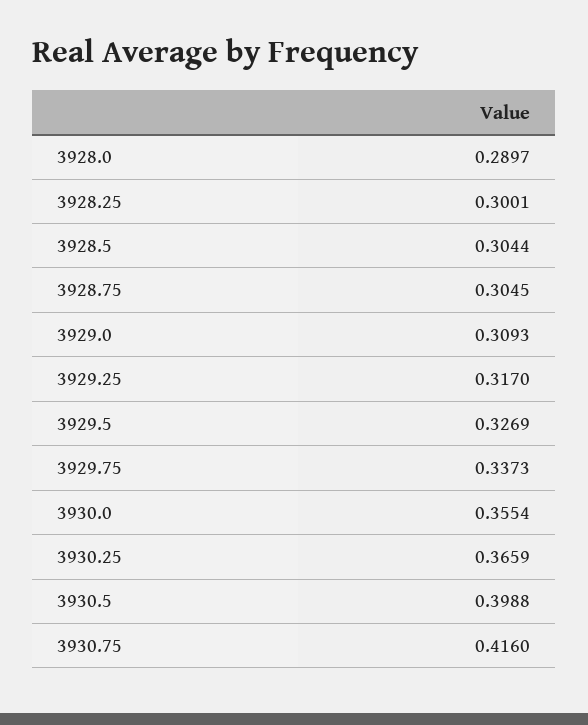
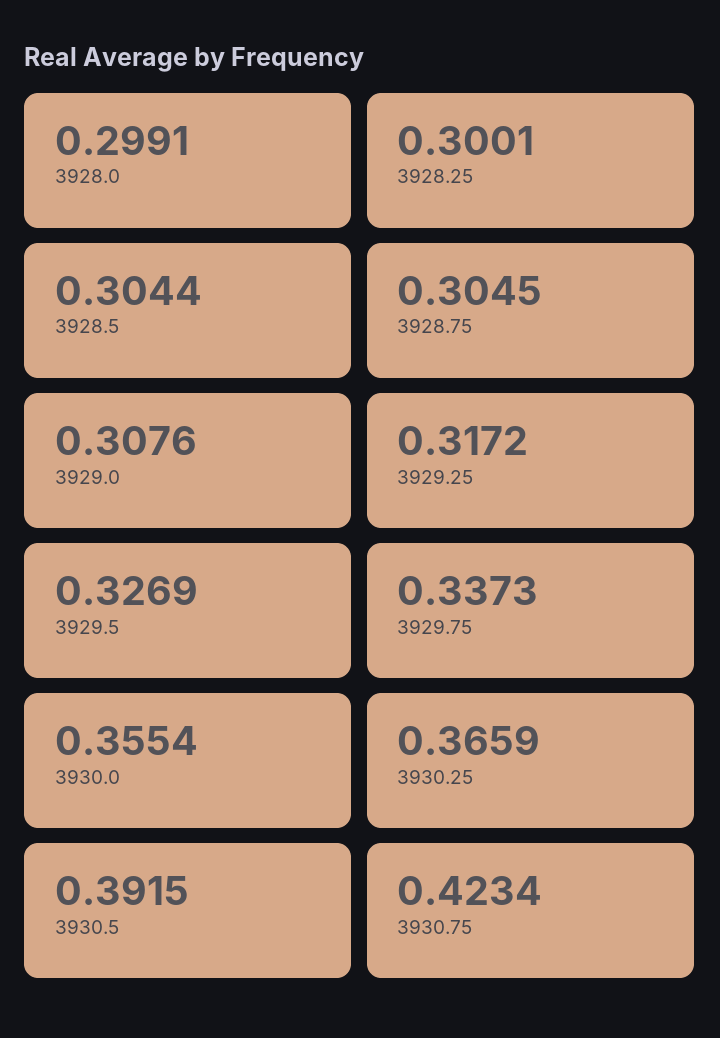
  {
-   "3928.0": 0.2897,
+   "3928.0": 0.2991,
    "3928.25": 0.3001,
    "3928.5": 0.3044,
    "3928.75": 0.3045,
-   "3929.0": 0.3093,
+   "3929.0": 0.3076,
-   "3929.25": 0.317,
+   "3929.25": 0.3172,
    "3929.5": 0.3269,
    "3929.75": 0.3373,
    "3930.0": 0.3554,
    "3930.25": 0.3659,
-   "3930.5": 0.3988,
+   "3930.5": 0.3915,
-   "3930.75": 0.416
+   "3930.75": 0.4234
  }

